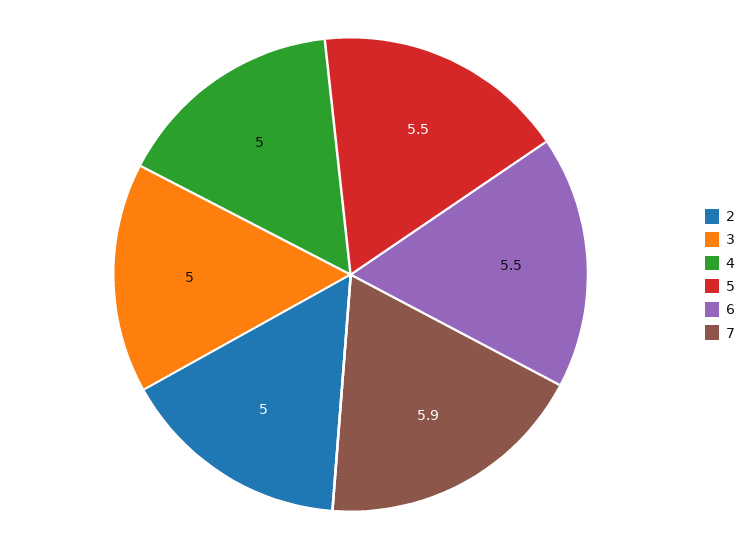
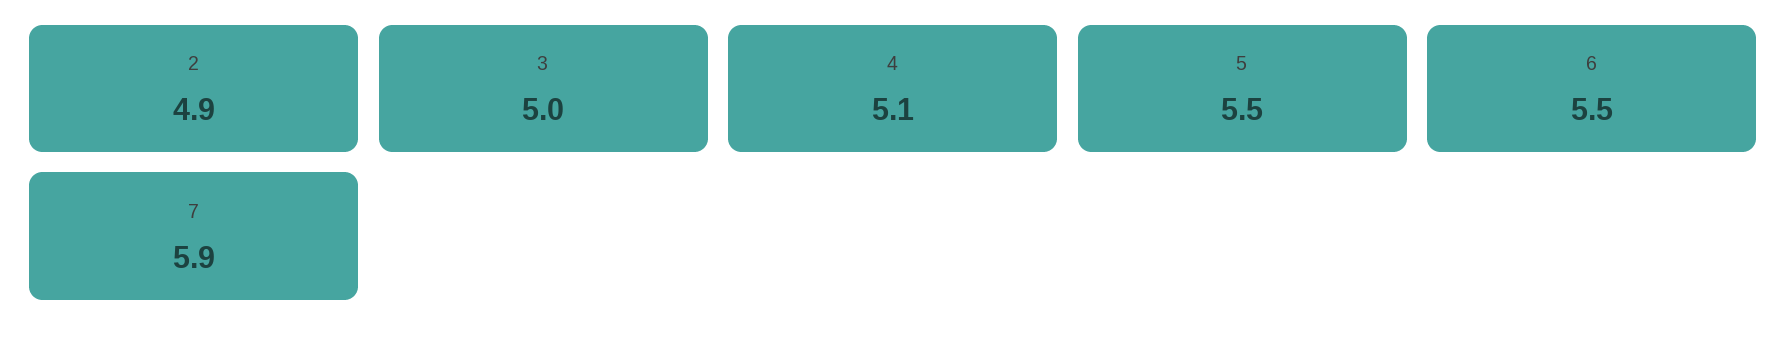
  {
-   "2": 5,
+   "2": 4.9,
    "3": 5,
-   "4": 5,
+   "4": 5.1,
    "5": 5.5,
    "6": 5.5,
    "7": 5.9
  }

